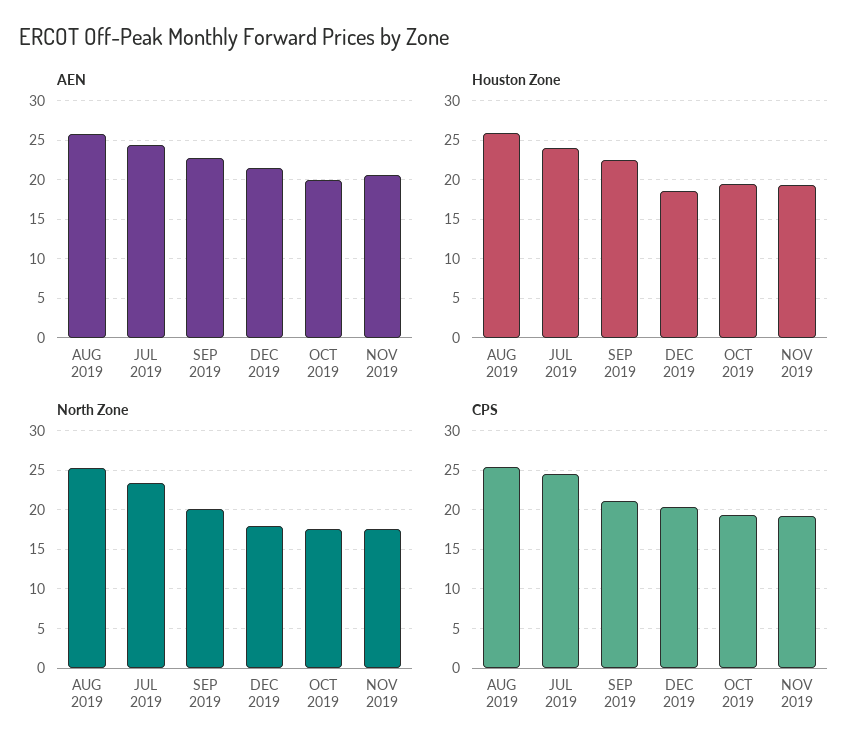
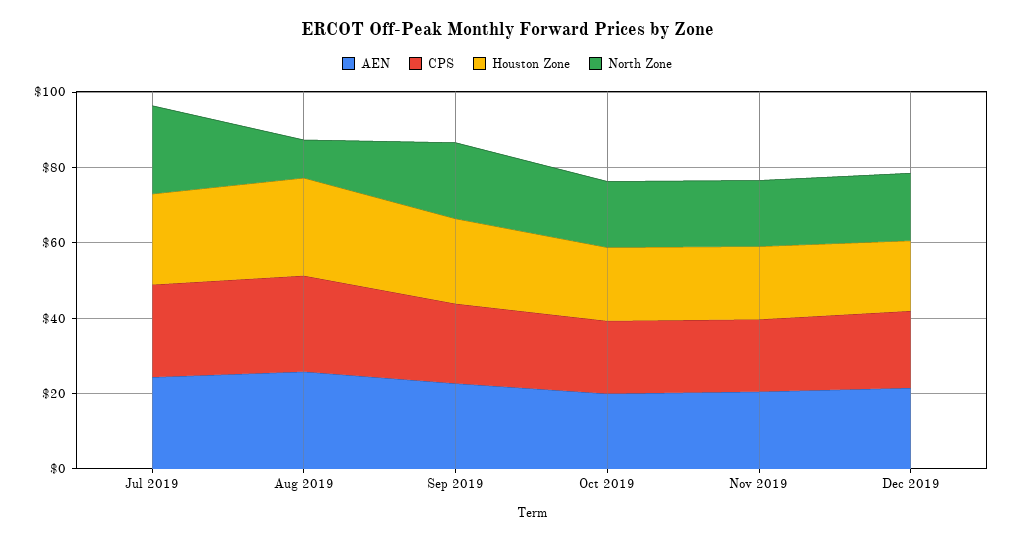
  {
    "AEN": {
      "AUG 2019": 26,
      "JUL 2019": 24,
      "SEP 2019": 23,
      "DEC 2019": 22,
      "OCT 2019": 20,
      "NOV 2019": 21
    },
    "Houston Zone": {
      "AUG 2019": 26,
      "JUL 2019": 24,
      "SEP 2019": 23,
      "DEC 2019": 19,
      "OCT 2019": 20,
      "NOV 2019": 19
    },
    "North Zone": {
-     "AUG 2019": 25,
+     "AUG 2019": 10,
      "JUL 2019": 23,
      "SEP 2019": 20,
      "DEC 2019": 18,
      "OCT 2019": 18,
      "NOV 2019": 18
    },
    "CPS": {
      "AUG 2019": 25,
      "JUL 2019": 25,
      "SEP 2019": 21,
      "DEC 2019": 20,
      "OCT 2019": 19,
      "NOV 2019": 19
    }
  }

